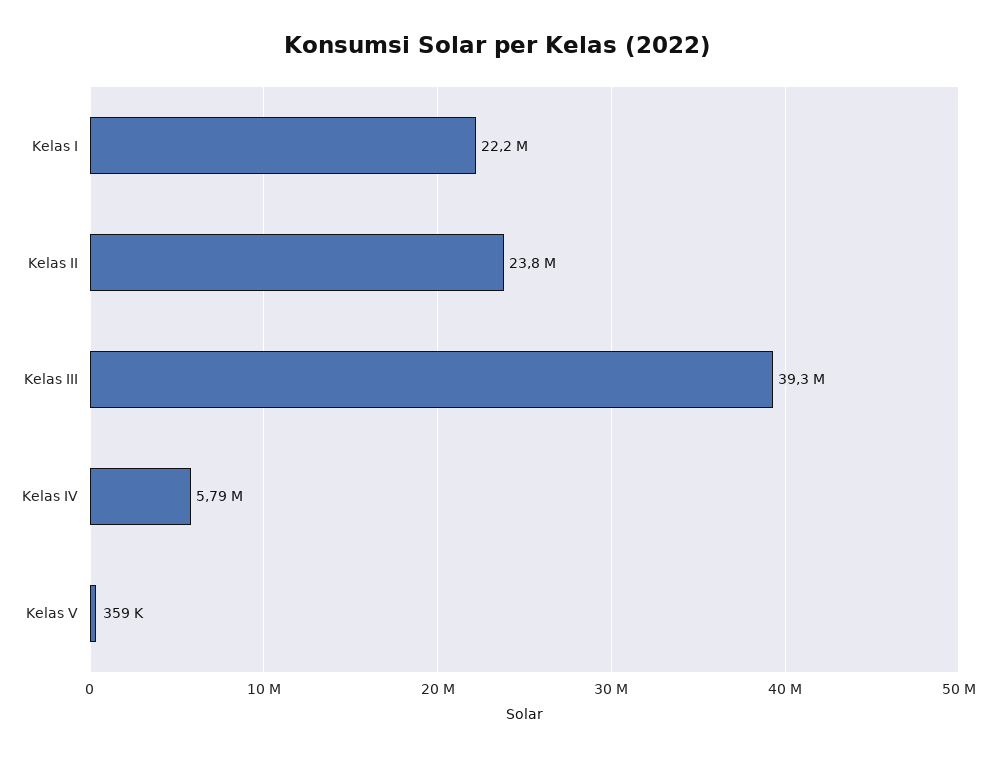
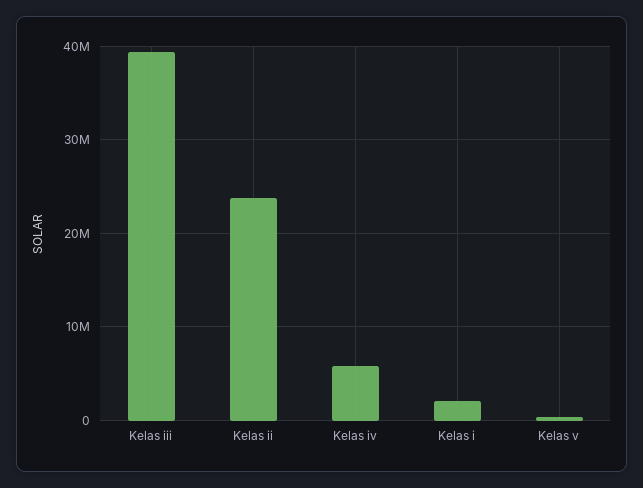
  {
-   "Kelas I": 22200000,
+   "Kelas I": 2000000,
    "Kelas II": 23800000,
    "Kelas III": 39300000,
    "Kelas IV": 5790000,
    "Kelas V": 359000
  }

